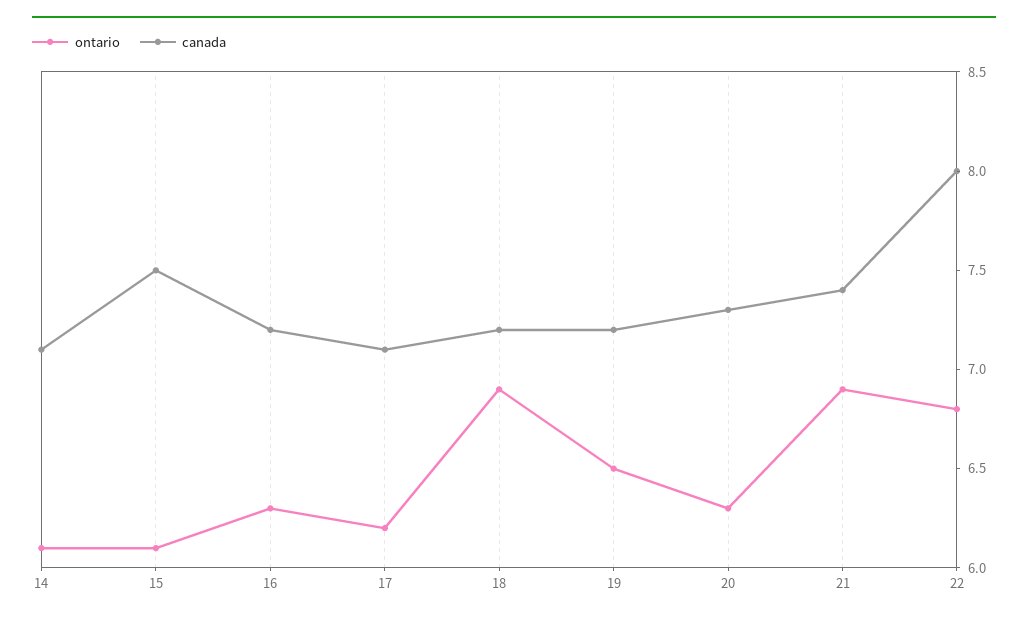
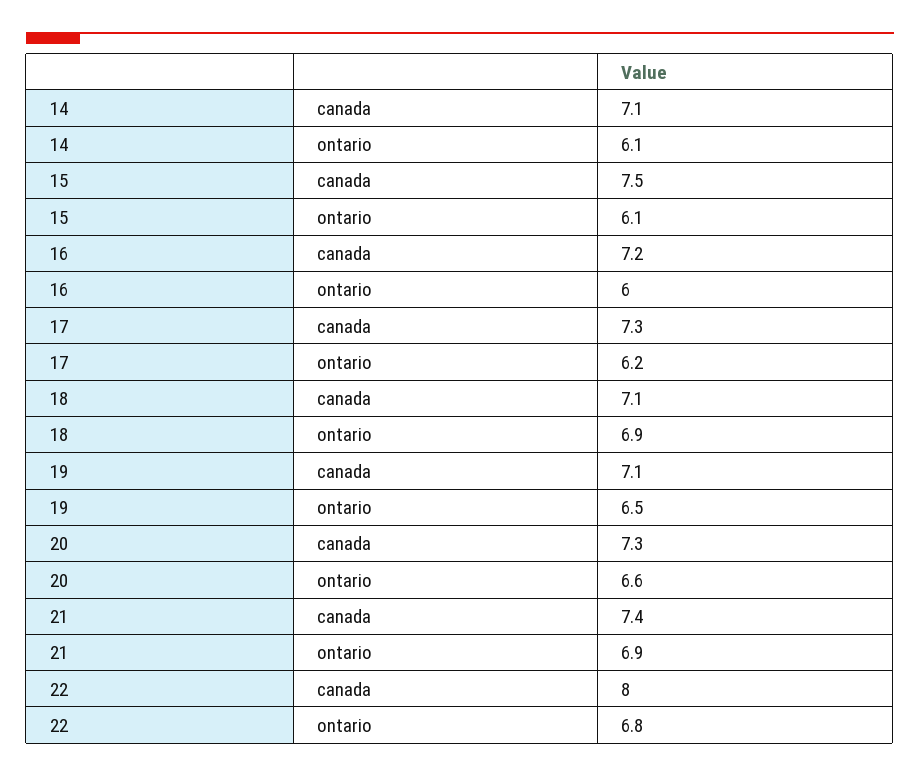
  {
    "ontario": {
      "14": 6.1,
      "15": 6.1,
-     "16": 6.3,
+     "16": 6,
      "17": 6.2,
      "18": 6.9,
      "19": 6.5,
-     "20": 6.3,
+     "20": 6.6,
      "21": 6.9,
      "22": 6.8
    },
    "canada": {
      "14": 7.1,
      "15": 7.5,
      "16": 7.2,
-     "17": 7.1,
+     "17": 7.3,
-     "18": 7.2,
+     "18": 7.1,
-     "19": 7.2,
+     "19": 7.1,
      "20": 7.3,
      "21": 7.4,
      "22": 8
    }
  }

